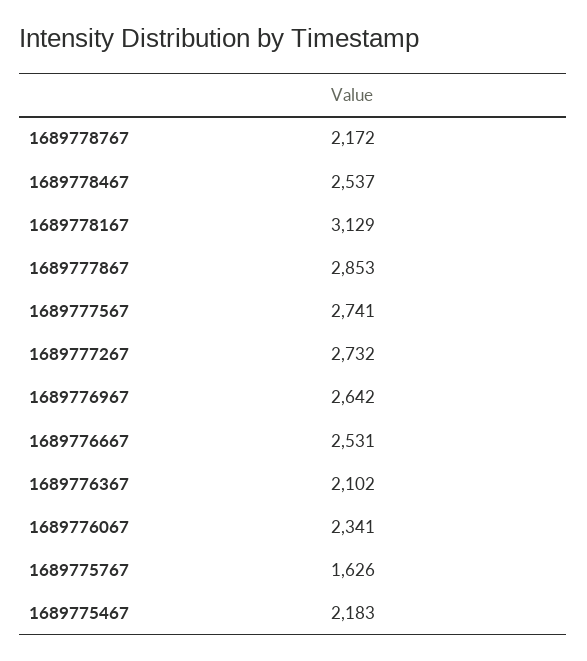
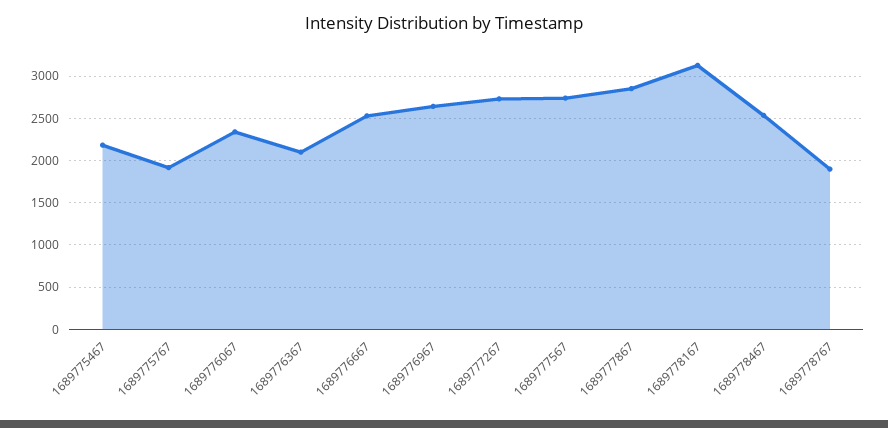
  {
-   "1689778767": 2172,
+   "1689778767": 1900,
    "1689778467": 2537,
    "1689778167": 3129,
    "1689777867": 2853,
    "1689777567": 2741,
    "1689777267": 2732,
    "1689776967": 2642,
    "1689776667": 2531,
    "1689776367": 2102,
    "1689776067": 2341,
-   "1689775767": 1626,
+   "1689775767": 1900,
    "1689775467": 2183
  }

